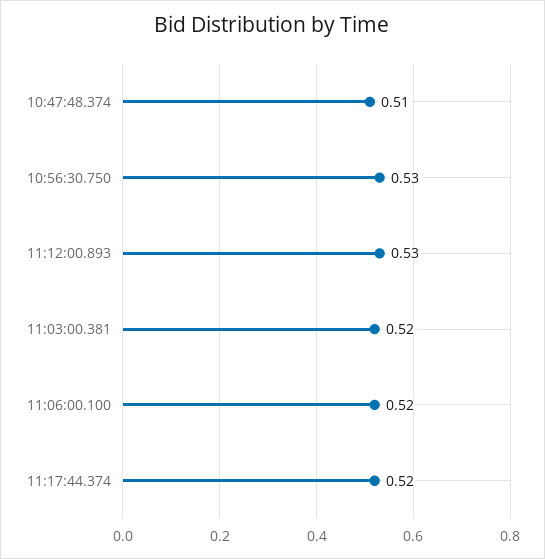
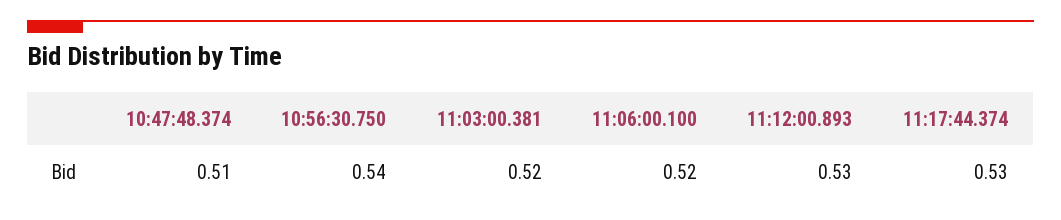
  {
    "10:47:48.374": 0.51,
-   "10:56:30.750": 0.53,
+   "10:56:30.750": 0.54,
    "11:12:00.893": 0.53,
    "11:03:00.381": 0.52,
    "11:06:00.100": 0.52,
-   "11:17:44.374": 0.52
+   "11:17:44.374": 0.53
  }

